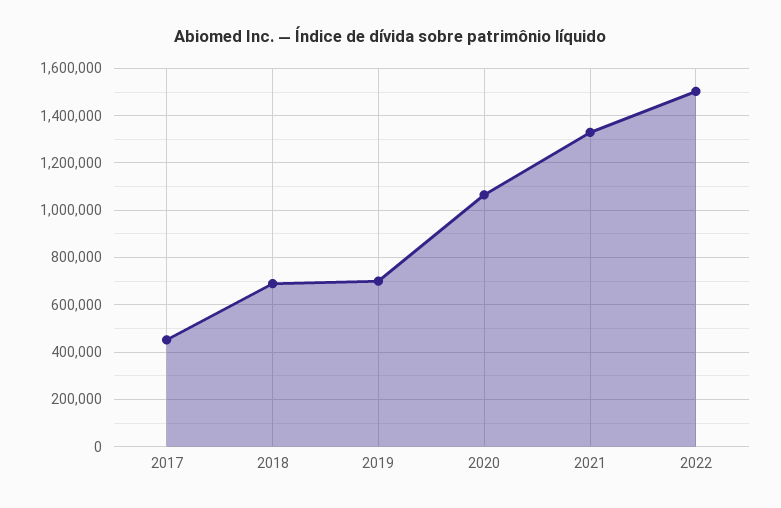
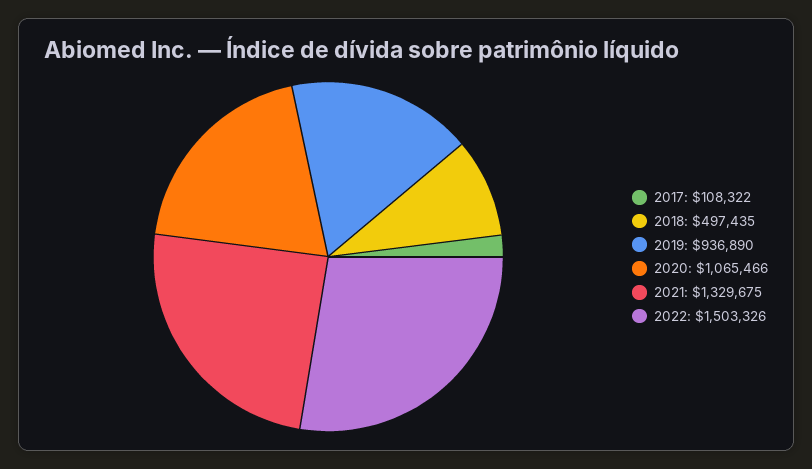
  {
-   "2017": 450000,
+   "2017": 108322,
-   "2018": 700000,
+   "2018": 497435,
-   "2019": 700000,
+   "2019": 936890,
    "2020": 1065466,
    "2021": 1329675,
    "2022": 1503326
  }

